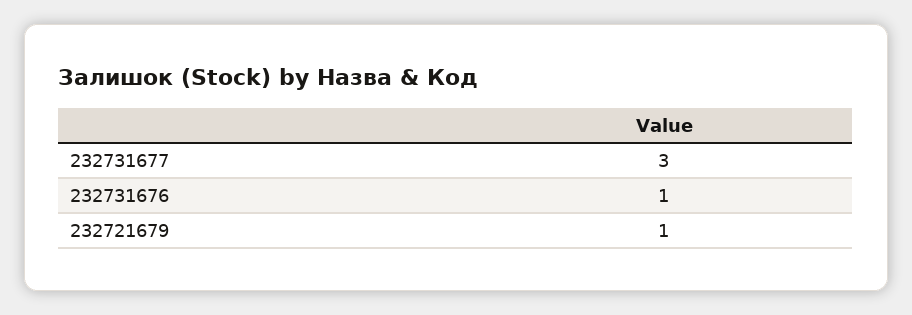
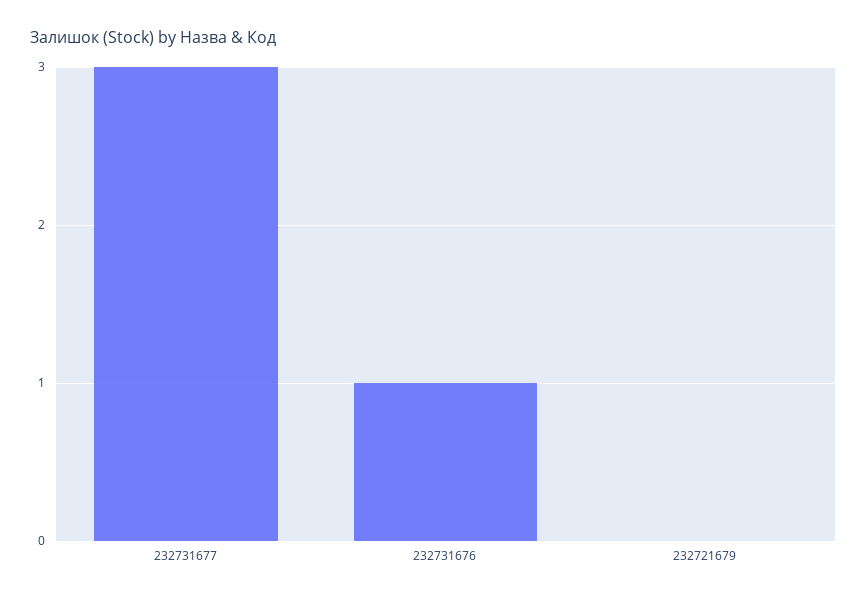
  {
    "232731677": 3,
    "232731676": 1,
-   "232721679": 1
+   "232721679": 0
  }

